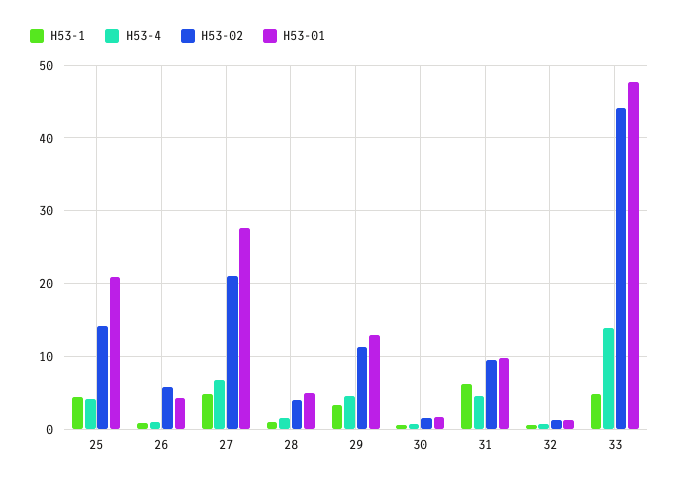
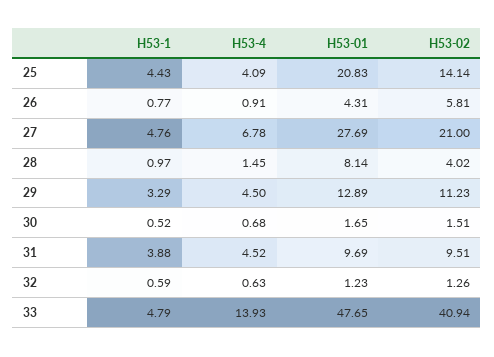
  {
    "H53-1": {
      "25": 4.43,
      "26": 0.77,
      "27": 4.76,
      "28": 0.97,
      "29": 3.29,
      "30": 0.52,
-     "31": 6,
+     "31": 3.88,
      "32": 0.59,
      "33": 4.79
    },
    "H53-4": {
      "25": 4.09,
      "26": 0.91,
      "27": 6.78,
      "28": 1.45,
      "29": 4.5,
      "30": 0.68,
      "31": 4.52,
      "32": 0.63,
      "33": 13.93
    },
    "H53-02": {
      "25": 14.14,
      "26": 5.81,
      "27": 21,
      "28": 4.02,
      "29": 11.23,
      "30": 1.51,
      "31": 9.51,
      "32": 1.26,
-     "33": 44
+     "33": 40.94
    },
    "H53-01": {
      "25": 20.83,
      "26": 4.31,
      "27": 27.69,
-     "28": 5,
+     "28": 8.14,
      "29": 12.89,
      "30": 1.65,
      "31": 9.69,
      "32": 1.23,
      "33": 47.65
    }
  }

